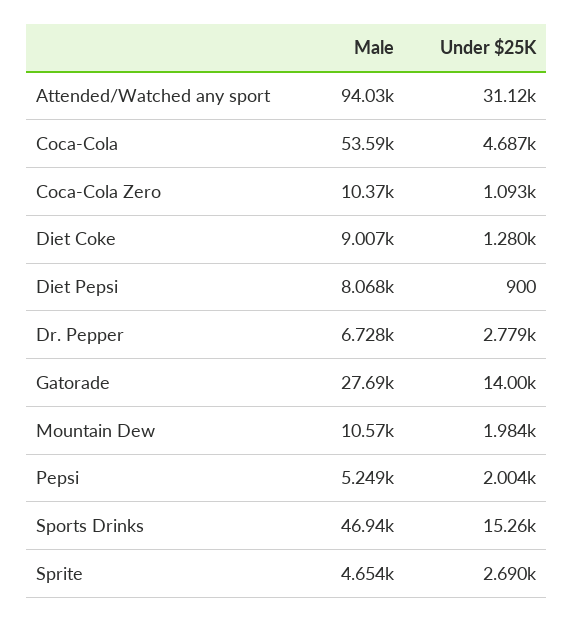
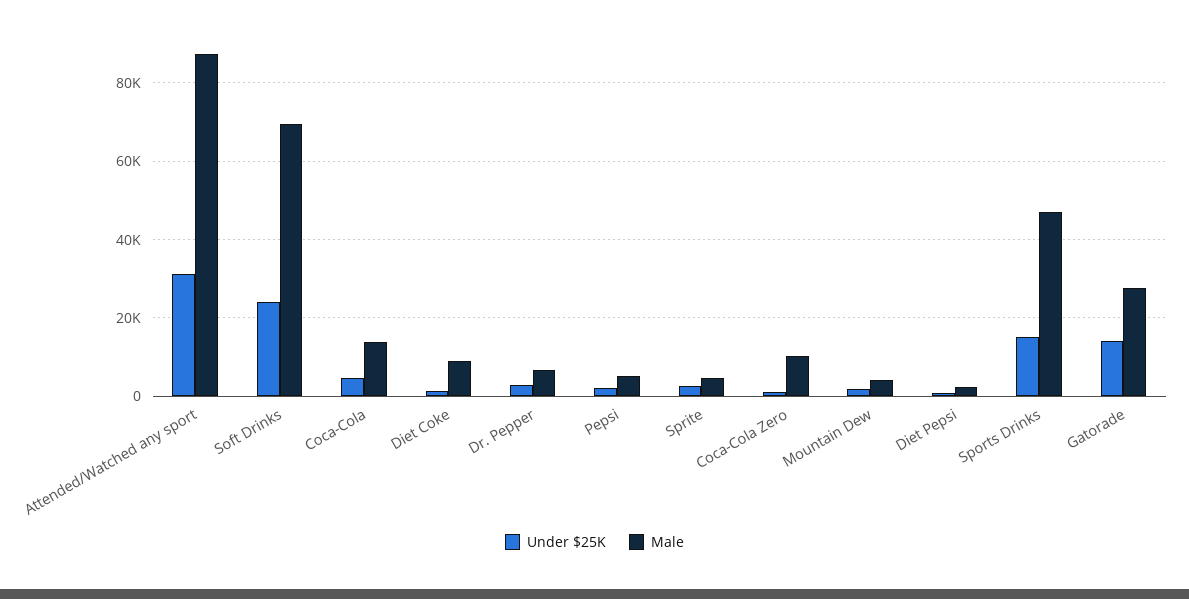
  {
    "Male": {
-     "Attended/Watched any sport": 94030,
+     "Attended/Watched any sport": 88000,
-     "Coca-Cola": 53590,
+     "Coca-Cola": 14000,
      "Coca-Cola Zero": 10370,
      "Diet Coke": 9007,
-     "Diet Pepsi": 8068,
+     "Diet Pepsi": 2000,
      "Dr. Pepper": 6728,
      "Gatorade": 27690,
-     "Mountain Dew": 10570,
+     "Mountain Dew": 4000,
      "Pepsi": 5249,
      "Sports Drinks": 46940,
-     "Sprite": 4654
+     "Sprite": 4654,
+     "Soft Drinks": 70000
    },
    "Under $25K": {
      "Attended/Watched any sport": 31120,
      "Coca-Cola": 4687,
      "Coca-Cola Zero": 1093,
      "Diet Coke": 1280,
      "Diet Pepsi": 900,
      "Dr. Pepper": 2779,
      "Gatorade": 14000,
      "Mountain Dew": 1984,
      "Pepsi": 2004,
      "Sports Drinks": 15260,
-     "Sprite": 2690
+     "Sprite": 2690,
+     "Soft Drinks": 24000
    }
  }

